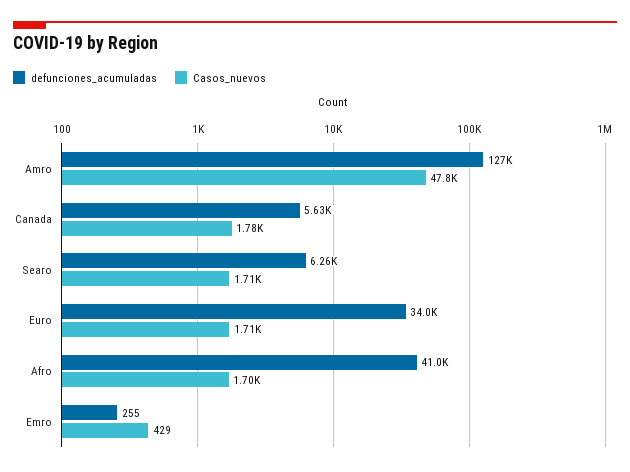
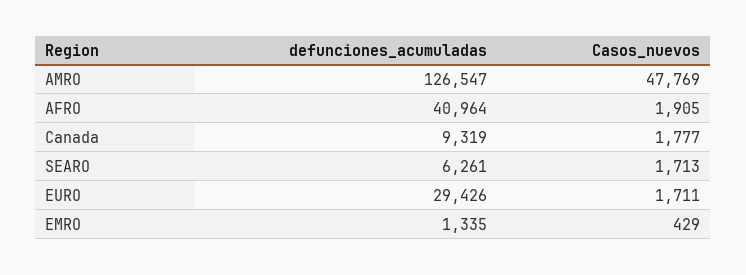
  {
    "defunciones_acumuladas": {
      "Amro": 126547,
-     "Canada": 5630,
+     "Canada": 9319,
      "Searo": 6261,
-     "Euro": 34000,
+     "Euro": 29426,
      "Afro": 40964,
-     "Emro": 255
+     "Emro": 1335
    },
    "Casos_nuevos": {
      "Amro": 47769,
      "Canada": 1777,
      "Searo": 1713,
      "Euro": 1711,
-     "Afro": 1700,
+     "Afro": 1905,
      "Emro": 429
    }
  }

